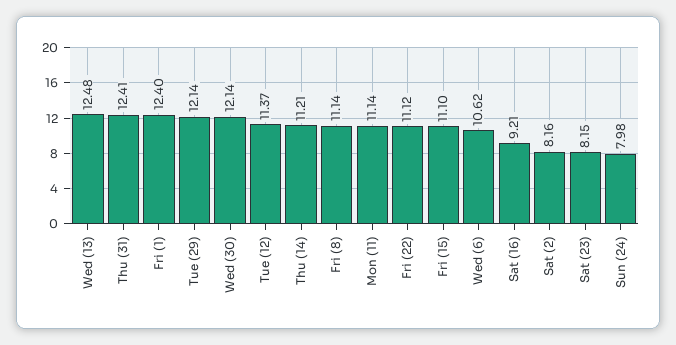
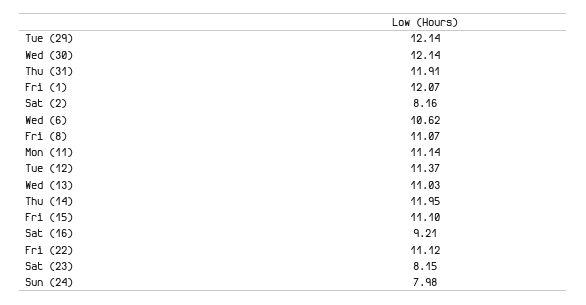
  {
-   "Wed (13)": 12.48,
+   "Wed (13)": 11.03,
-   "Thu (31)": 12.41,
+   "Thu (31)": 11.91,
-   "Fri (1)": 12.4,
+   "Fri (1)": 12.07,
    "Tue (29)": 12.14,
    "Wed (30)": 12.14,
    "Tue (12)": 11.37,
-   "Thu (14)": 11.21,
+   "Thu (14)": 11.95,
-   "Fri (8)": 11.14,
+   "Fri (8)": 11.07,
    "Mon (11)": 11.14,
    "Fri (22)": 11.12,
    "Fri (15)": 11.1,
    "Wed (6)": 10.62,
    "Sat (16)": 9.21,
    "Sat (2)": 8.16,
    "Sat (23)": 8.15,
    "Sun (24)": 7.98
  }

